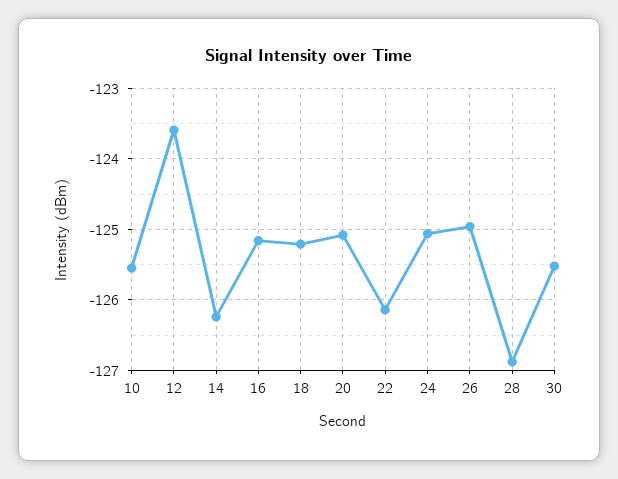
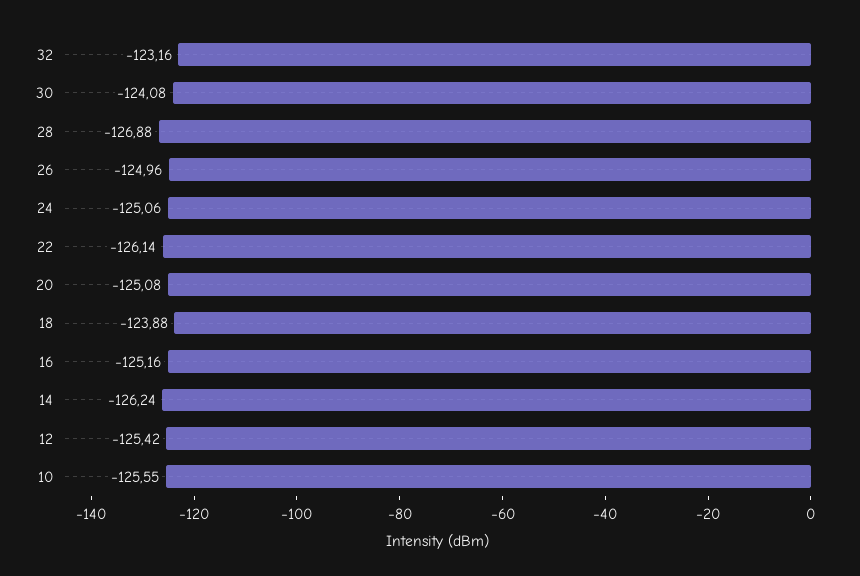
  {
    "10": -125.55,
-   "12": -123.6,
+   "12": -125.42,
    "14": -126.24,
    "16": -125.16,
-   "18": -125.2,
+   "18": -123.88,
    "20": -125.08,
    "22": -126.14,
    "24": -125.06,
    "26": -124.96,
    "28": -126.88,
-   "30": -125.5
+   "30": -124.08,
+   "32": -123.16
  }

